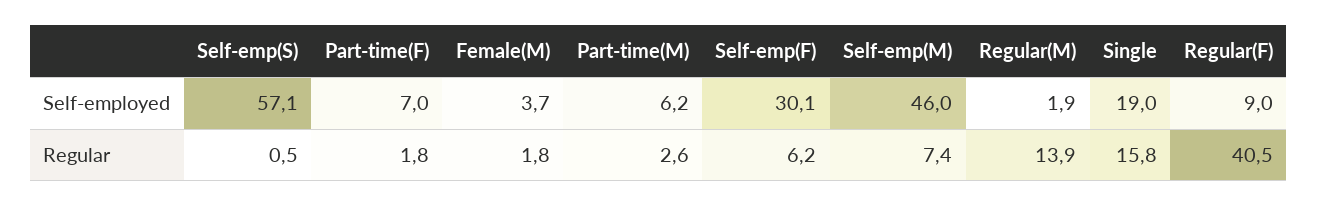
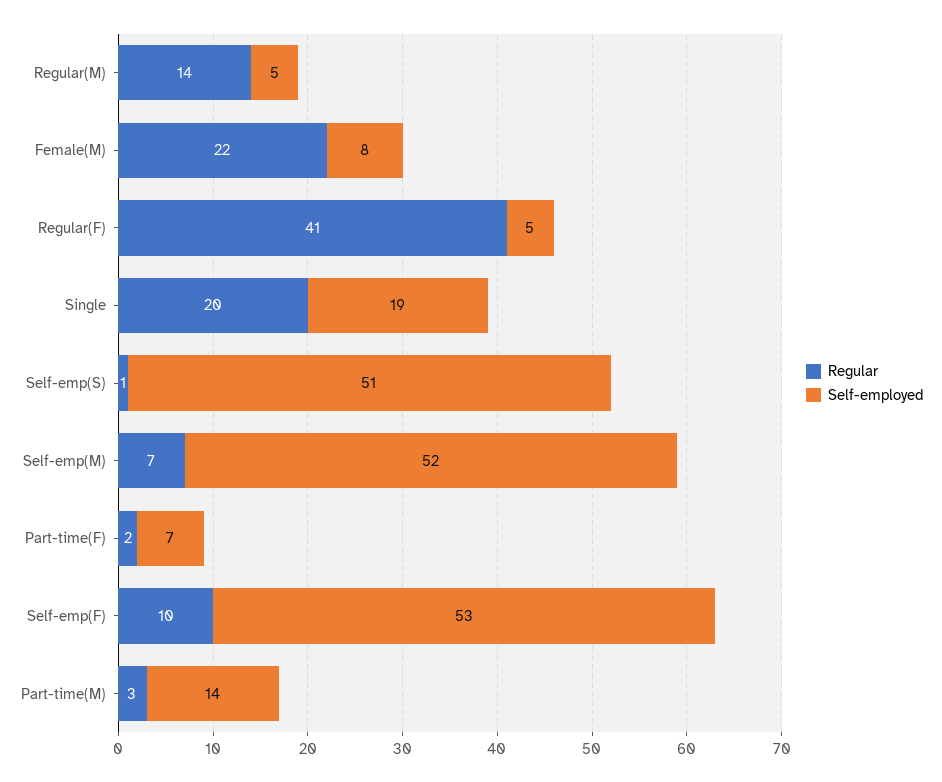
  {
    "Self-employed": {
-     "Self-emp(S)": 57.1,
+     "Self-emp(S)": 51,
      "Part-time(F)": 7,
-     "Female(M)": 3.7,
+     "Female(M)": 8,
-     "Part-time(M)": 6.2,
+     "Part-time(M)": 14,
-     "Self-emp(F)": 30.1,
+     "Self-emp(F)": 53,
-     "Self-emp(M)": 46,
+     "Self-emp(M)": 52,
-     "Regular(M)": 1.9,
+     "Regular(M)": 5,
      "Single": 19,
-     "Regular(F)": 9
+     "Regular(F)": 5
    },
    "Regular": {
      "Self-emp(S)": 0.5,
      "Part-time(F)": 1.8,
-     "Female(M)": 1.8,
+     "Female(M)": 22,
      "Part-time(M)": 2.6,
-     "Self-emp(F)": 6.2,
+     "Self-emp(F)": 10,
      "Self-emp(M)": 7.4,
      "Regular(M)": 13.9,
-     "Single": 15.8,
+     "Single": 20,
      "Regular(F)": 40.5
    }
  }

